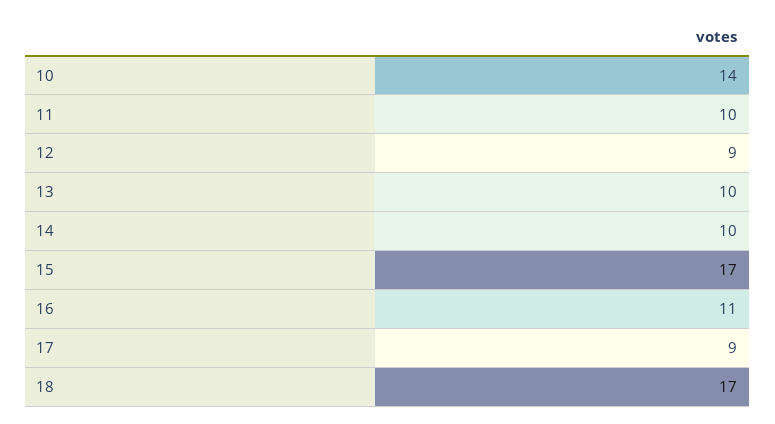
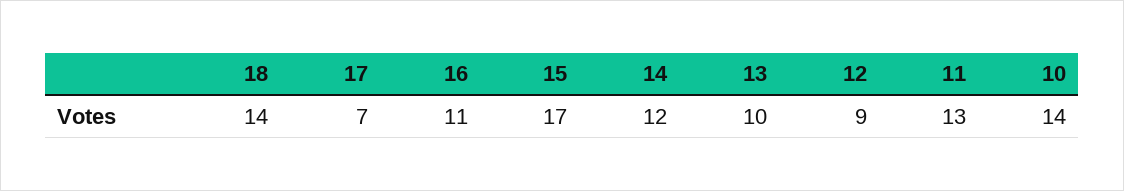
  {
    "10": 14,
-   "11": 10,
+   "11": 13,
    "12": 9,
    "13": 10,
-   "14": 10,
+   "14": 12,
    "15": 17,
    "16": 11,
-   "17": 9,
+   "17": 7,
-   "18": 17
+   "18": 14
  }

